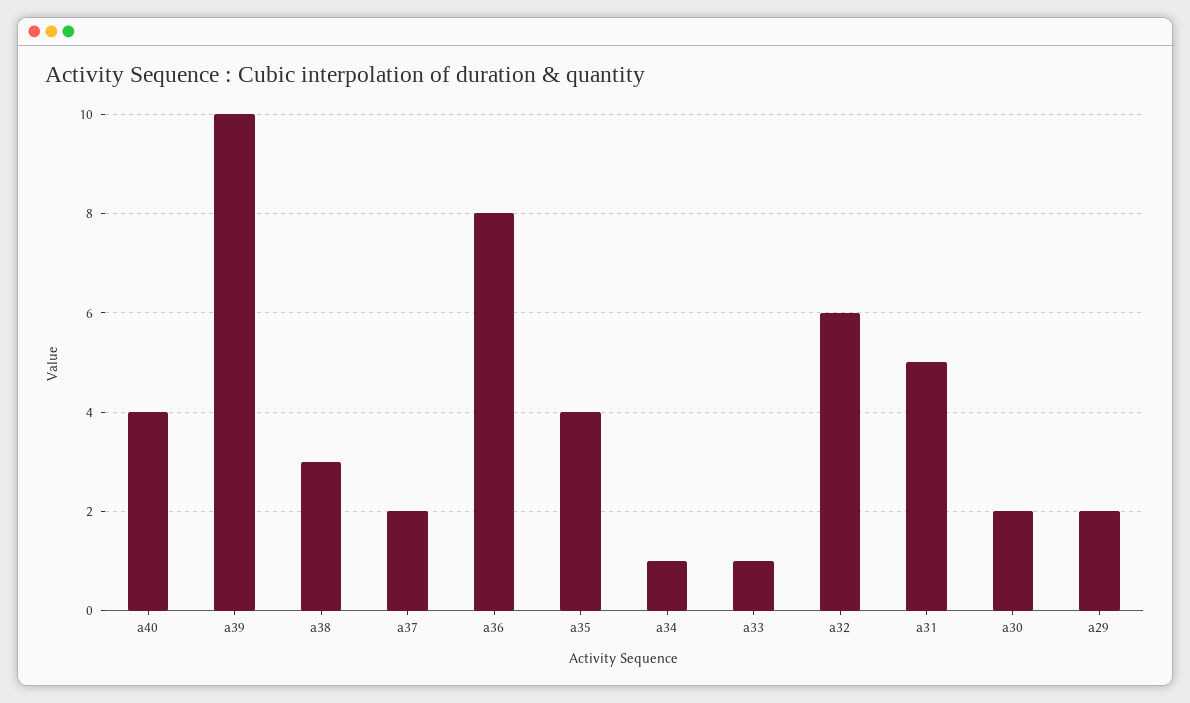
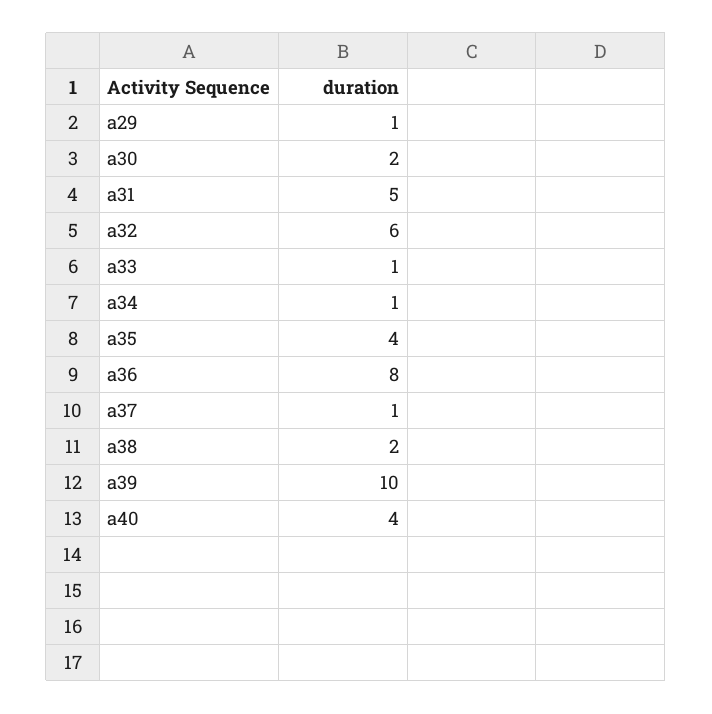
  {
    "a40": 4,
    "a39": 10,
-   "a38": 3,
+   "a38": 2,
-   "a37": 2,
+   "a37": 1,
    "a36": 8,
    "a35": 4,
    "a34": 1,
    "a33": 1,
    "a32": 6,
    "a31": 5,
    "a30": 2,
-   "a29": 2
+   "a29": 1
  }

